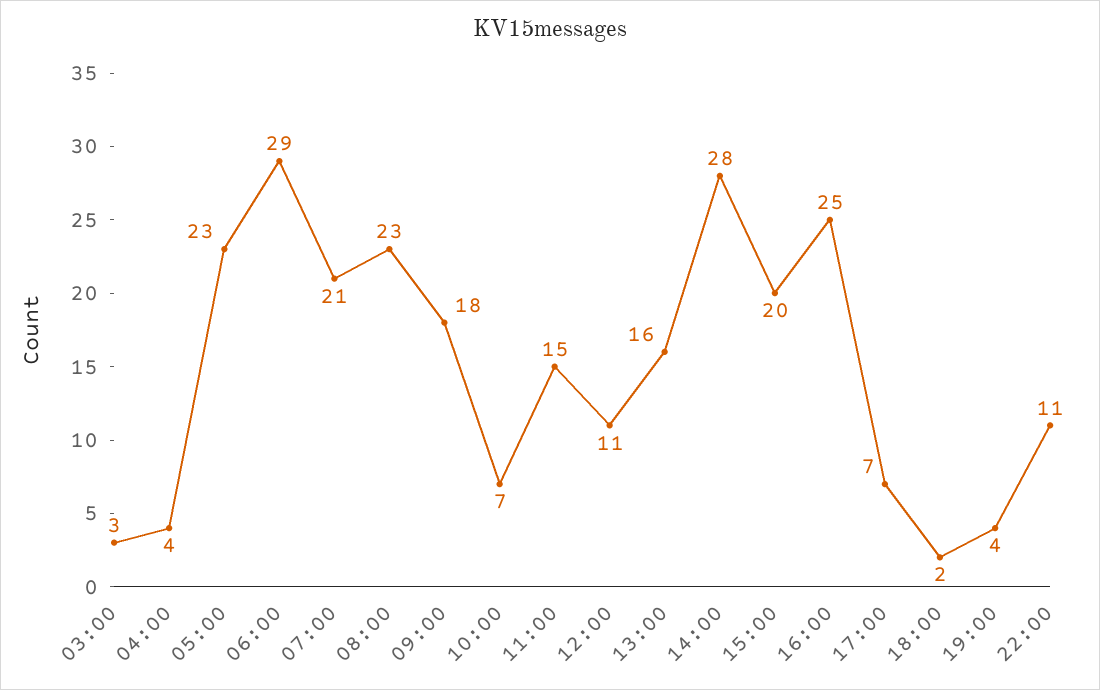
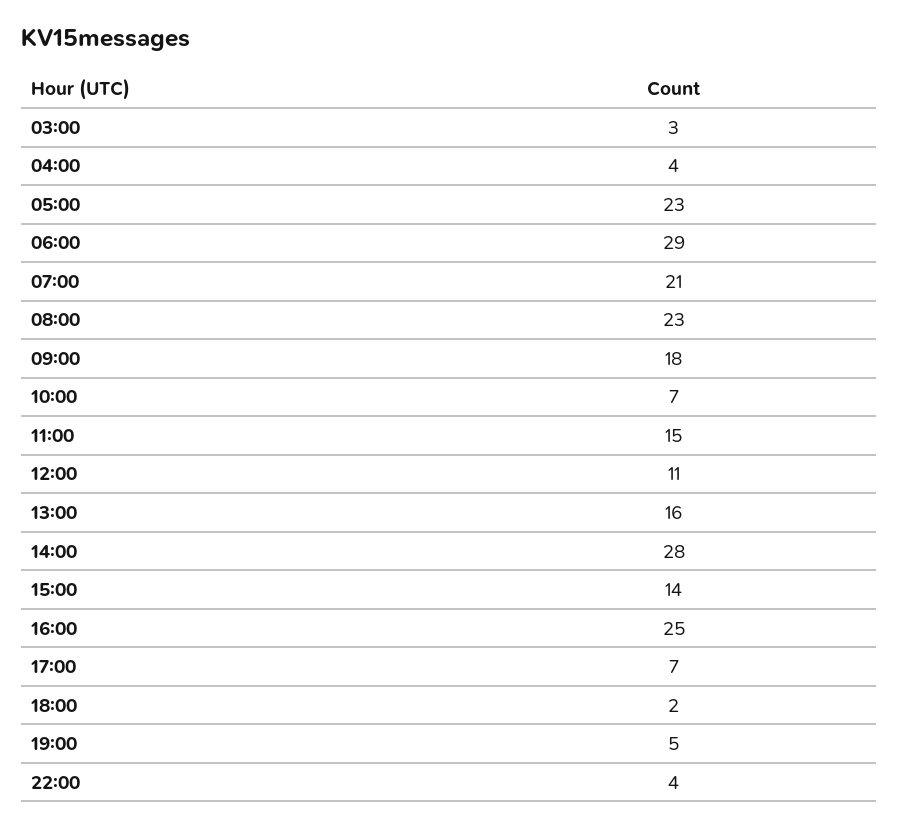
  {
    "03:00": 3,
    "04:00": 4,
    "05:00": 23,
    "06:00": 29,
    "07:00": 21,
    "08:00": 23,
    "09:00": 18,
    "10:00": 7,
    "11:00": 15,
    "12:00": 11,
    "13:00": 16,
    "14:00": 28,
-   "15:00": 20,
+   "15:00": 14,
    "16:00": 25,
    "17:00": 7,
    "18:00": 2,
-   "19:00": 4,
+   "19:00": 5,
-   "22:00": 11
+   "22:00": 4
  }

